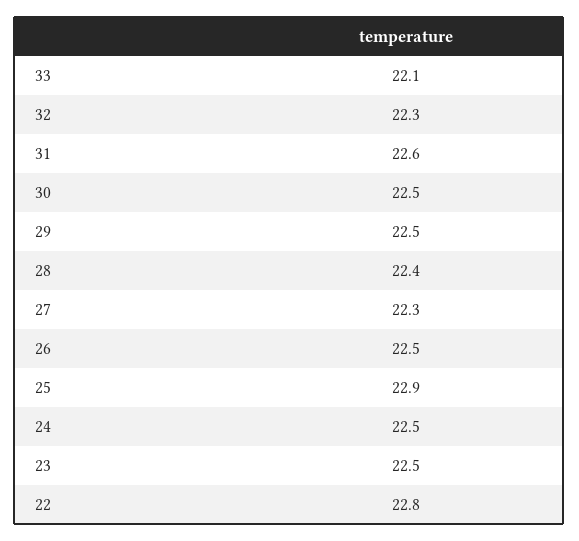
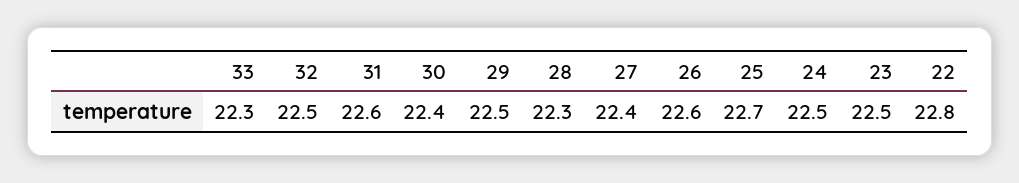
  {
-   "33": 22.1,
+   "33": 22.3,
-   "32": 22.3,
+   "32": 22.5,
    "31": 22.6,
-   "30": 22.5,
+   "30": 22.4,
    "29": 22.5,
-   "28": 22.4,
+   "28": 22.3,
-   "27": 22.3,
+   "27": 22.4,
-   "26": 22.5,
+   "26": 22.6,
-   "25": 22.9,
+   "25": 22.7,
    "24": 22.5,
    "23": 22.5,
    "22": 22.8
  }

